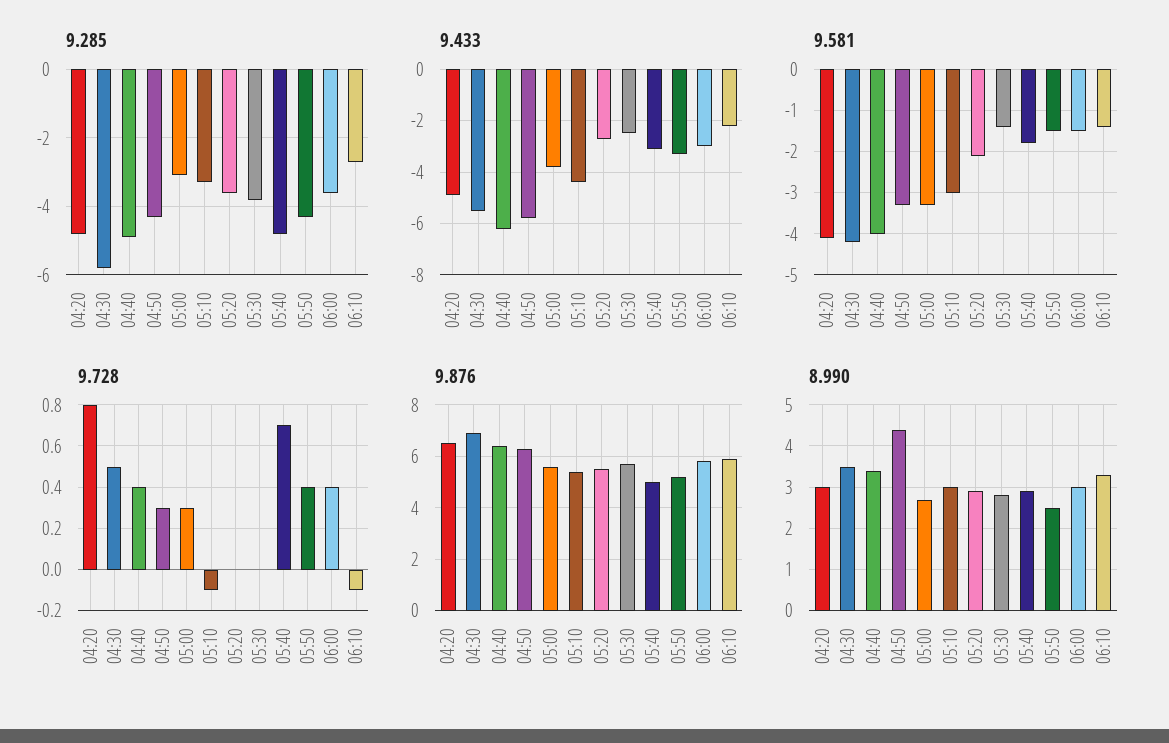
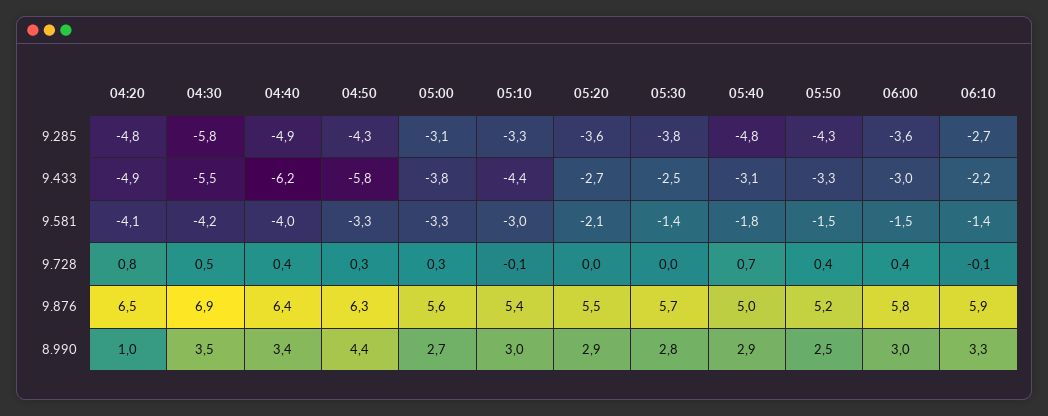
  {
    "9.285": {
      "04:20": -4.8,
      "04:30": -5.8,
      "04:40": -4.9,
      "04:50": -4.3,
      "05:00": -3.1,
      "05:10": -3.3,
      "05:20": -3.6,
      "05:30": -3.8,
      "05:40": -4.8,
      "05:50": -4.3,
      "06:00": -3.6,
      "06:10": -2.7
    },
    "9.433": {
      "04:20": -4.9,
      "04:30": -5.5,
      "04:40": -6.2,
      "04:50": -5.8,
      "05:00": -3.8,
      "05:10": -4.4,
      "05:20": -2.7,
      "05:30": -2.5,
      "05:40": -3.1,
      "05:50": -3.3,
      "06:00": -3,
      "06:10": -2.2
    },
    "9.581": {
      "04:20": -4.1,
      "04:30": -4.2,
      "04:40": -4,
      "04:50": -3.3,
      "05:00": -3.3,
      "05:10": -3,
      "05:20": -2.1,
      "05:30": -1.4,
      "05:40": -1.8,
      "05:50": -1.5,
      "06:00": -1.5,
      "06:10": -1.4
    },
    "9.728": {
      "04:20": 0.8,
      "04:30": 0.5,
      "04:40": 0.4,
      "04:50": 0.3,
      "05:00": 0.3,
      "05:10": -0.1,
      "05:20": 0,
      "05:30": 0,
      "05:40": 0.7,
      "05:50": 0.4,
      "06:00": 0.4,
      "06:10": -0.1
    },
    "9.876": {
      "04:20": 6.5,
      "04:30": 6.9,
      "04:40": 6.4,
      "04:50": 6.3,
      "05:00": 5.6,
      "05:10": 5.4,
      "05:20": 5.5,
      "05:30": 5.7,
      "05:40": 5,
      "05:50": 5.2,
      "06:00": 5.8,
      "06:10": 5.9
    },
    "8.990": {
-     "04:20": 3,
+     "04:20": 1,
      "04:30": 3.5,
      "04:40": 3.4,
      "04:50": 4.4,
      "05:00": 2.7,
      "05:10": 3,
      "05:20": 2.9,
      "05:30": 2.8,
      "05:40": 2.9,
      "05:50": 2.5,
      "06:00": 3,
      "06:10": 3.3
    }
  }

